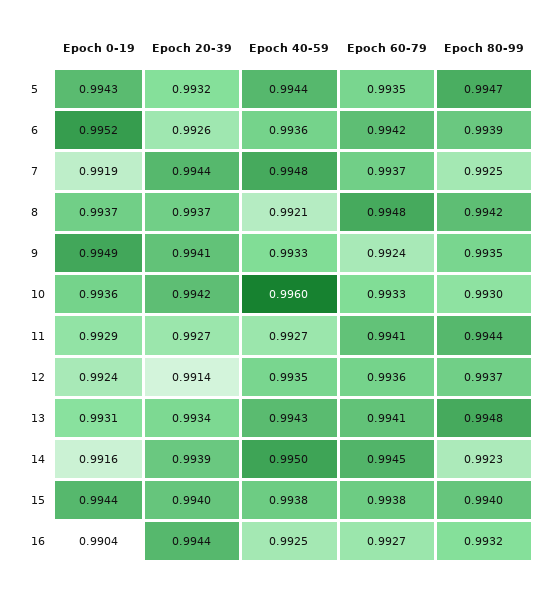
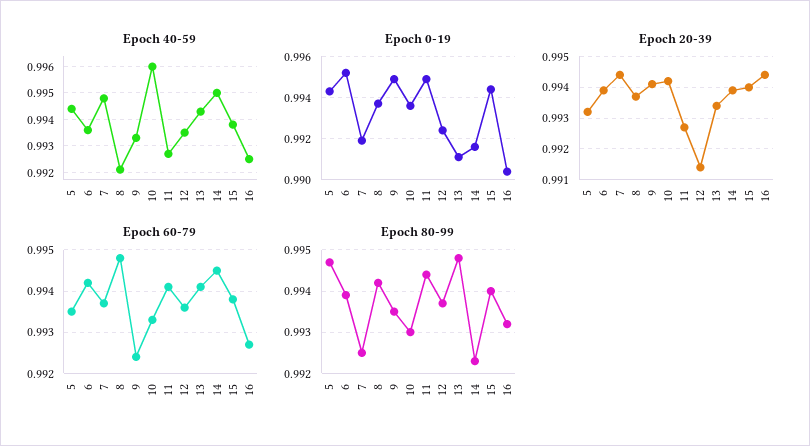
  {
    "Epoch 0-19": {
      "5": 0.9943,
      "6": 0.9952,
      "7": 0.9919,
      "8": 0.9937,
      "9": 0.9949,
      "10": 0.9936,
-     "11": 0.9929,
+     "11": 0.995,
      "12": 0.9924,
-     "13": 0.9931,
+     "13": 0.991,
      "14": 0.9916,
      "15": 0.9944,
      "16": 0.9904
    },
    "Epoch 20-39": {
      "5": 0.9932,
-     "6": 0.9926,
+     "6": 0.994,
      "7": 0.9944,
      "8": 0.9937,
      "9": 0.9941,
      "10": 0.9942,
      "11": 0.9927,
      "12": 0.9914,
      "13": 0.9934,
      "14": 0.9939,
      "15": 0.994,
      "16": 0.9944
    },
    "Epoch 40-59": {
      "5": 0.9944,
      "6": 0.9936,
      "7": 0.9948,
      "8": 0.9921,
      "9": 0.9933,
      "10": 0.996,
      "11": 0.9927,
      "12": 0.9935,
      "13": 0.9943,
      "14": 0.995,
      "15": 0.9938,
      "16": 0.9925
    },
    "Epoch 60-79": {
      "5": 0.9935,
      "6": 0.9942,
      "7": 0.9937,
      "8": 0.9948,
      "9": 0.9924,
      "10": 0.9933,
      "11": 0.9941,
      "12": 0.9936,
      "13": 0.9941,
      "14": 0.9945,
      "15": 0.9938,
      "16": 0.9927
    },
    "Epoch 80-99": {
      "5": 0.9947,
      "6": 0.9939,
      "7": 0.9925,
      "8": 0.9942,
      "9": 0.9935,
      "10": 0.993,
      "11": 0.9944,
      "12": 0.9937,
      "13": 0.9948,
      "14": 0.9923,
      "15": 0.994,
      "16": 0.9932
    }
  }

